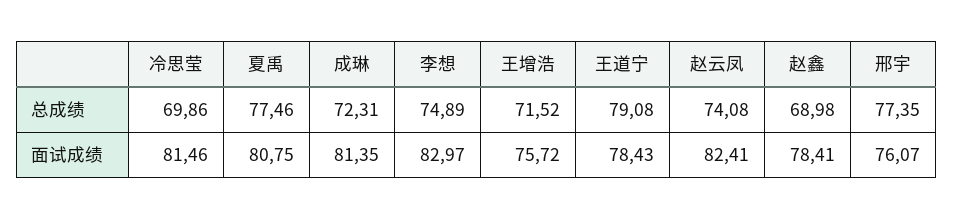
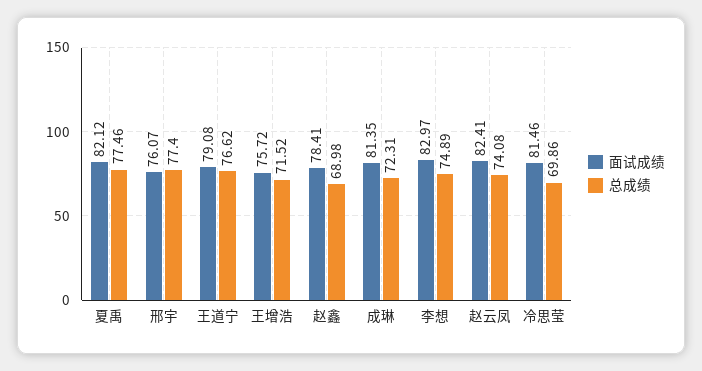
  {
    "总成绩": {
      "冷思莹": 69.86,
      "夏禹": 77.46,
      "成琳": 72.31,
      "李想": 74.89,
      "王增浩": 71.52,
-     "王道宁": 79.08,
+     "王道宁": 76.62,
      "赵云凤": 74.08,
      "赵鑫": 68.98,
-     "邢宇": 77.35
+     "邢宇": 77.4
    },
    "面试成绩": {
      "冷思莹": 81.46,
-     "夏禹": 80.75,
+     "夏禹": 82.12,
      "成琳": 81.35,
      "李想": 82.97,
      "王增浩": 75.72,
-     "王道宁": 78.43,
+     "王道宁": 79.08,
      "赵云凤": 82.41,
      "赵鑫": 78.41,
      "邢宇": 76.07
    }
  }

